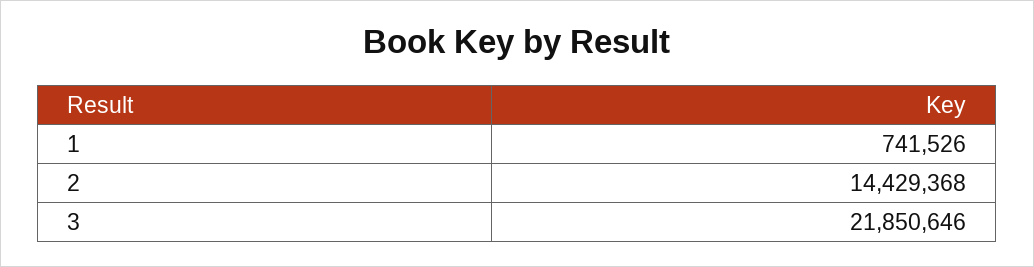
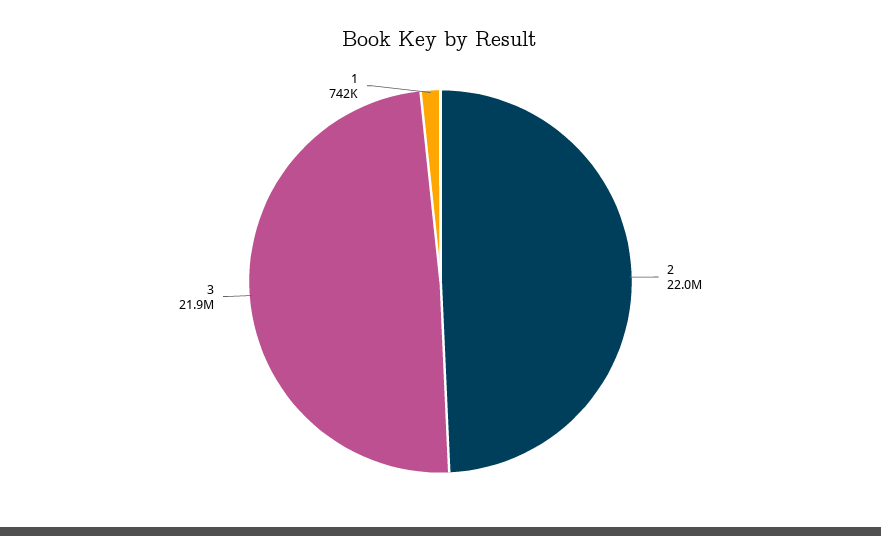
  {
    "1": 741526,
-   "2": 14429368,
+   "2": 22000000,
    "3": 21850646
  }

